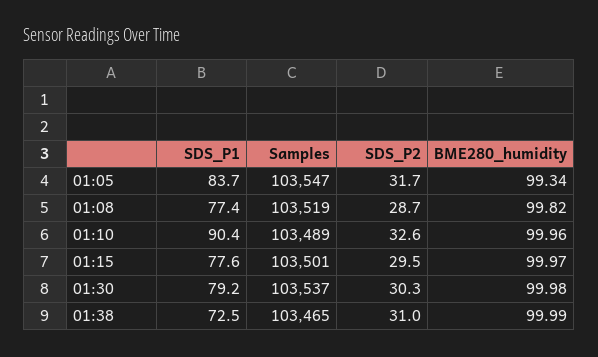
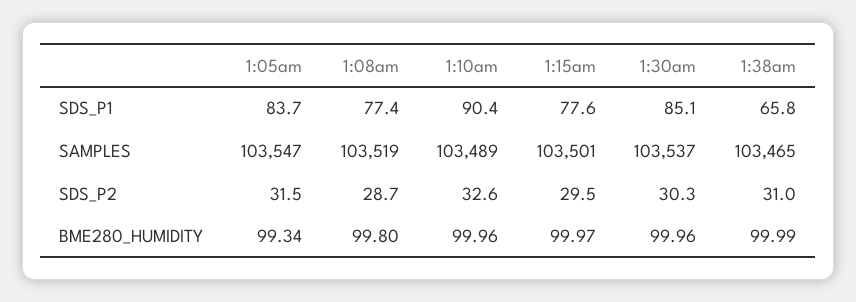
  {
    "SDS_P1": {
      "01:05": 83.7,
      "01:08": 77.4,
      "01:10": 90.4,
      "01:15": 77.6,
-     "01:30": 79.2,
+     "01:30": 85.1,
-     "01:38": 72.5
+     "01:38": 65.8
    },
    "Samples": {
      "01:05": 103547,
      "01:08": 103519,
      "01:10": 103489,
      "01:15": 103501,
      "01:30": 103537,
      "01:38": 103465
    },
    "SDS_P2": {
-     "01:05": 31.7,
+     "01:05": 31.5,
      "01:08": 28.7,
      "01:10": 32.6,
      "01:15": 29.5,
      "01:30": 30.3,
      "01:38": 31
    },
    "BME280_humidity": {
      "01:05": 99.34,
-     "01:08": 99.82,
+     "01:08": 99.8,
      "01:10": 99.96,
      "01:15": 99.97,
-     "01:30": 99.98,
+     "01:30": 99.96,
      "01:38": 99.99
    }
  }

